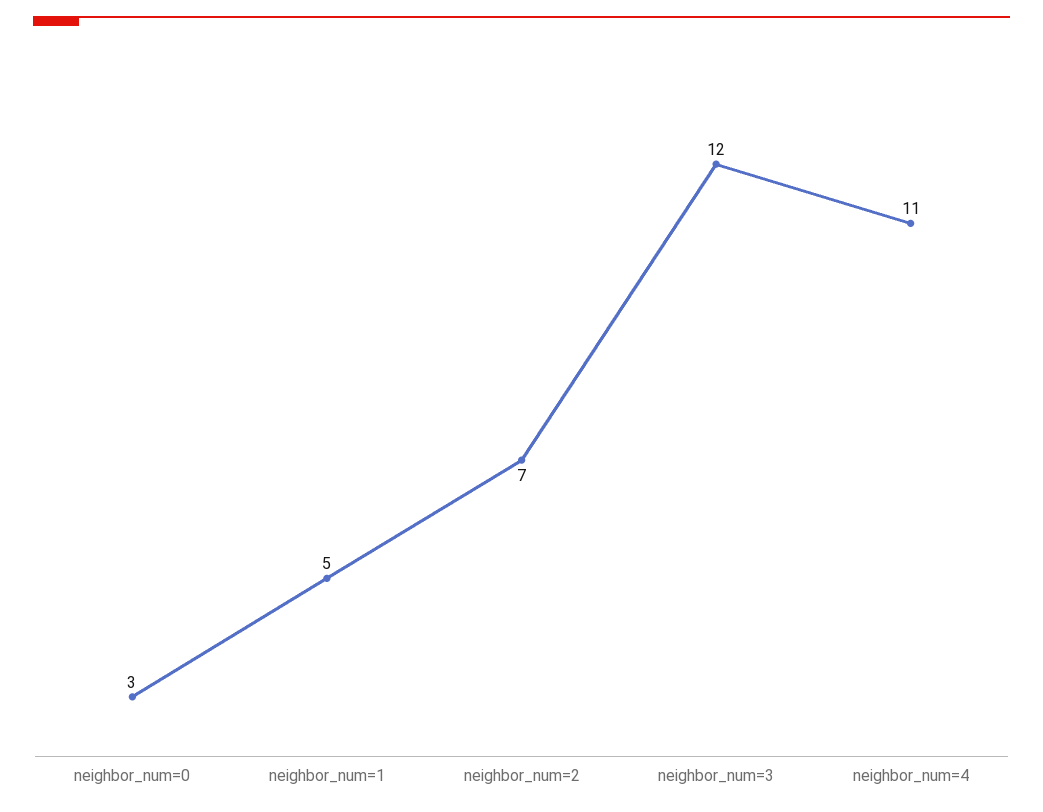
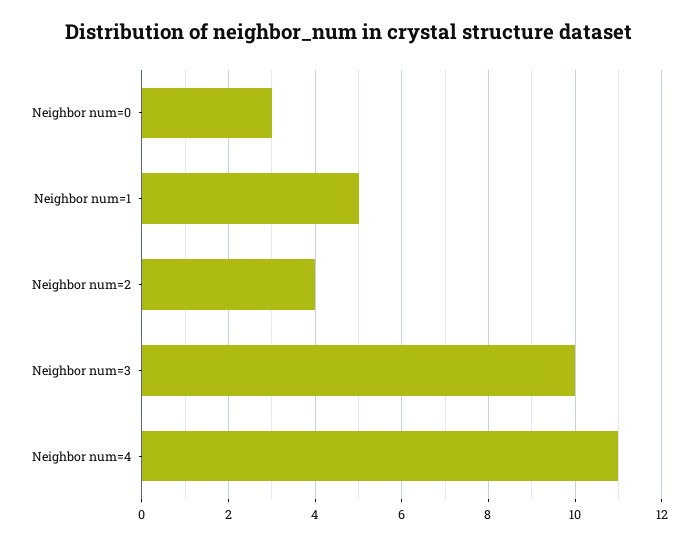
  {
    "neighbor_num=0": 3,
    "neighbor_num=1": 5,
-   "neighbor_num=2": 7,
+   "neighbor_num=2": 4,
-   "neighbor_num=3": 12,
+   "neighbor_num=3": 10,
    "neighbor_num=4": 11
  }

